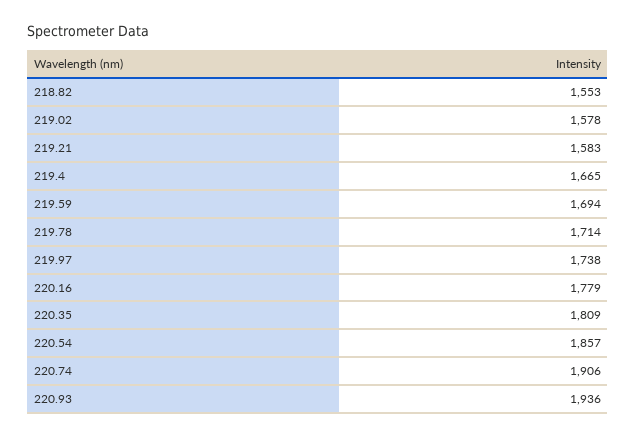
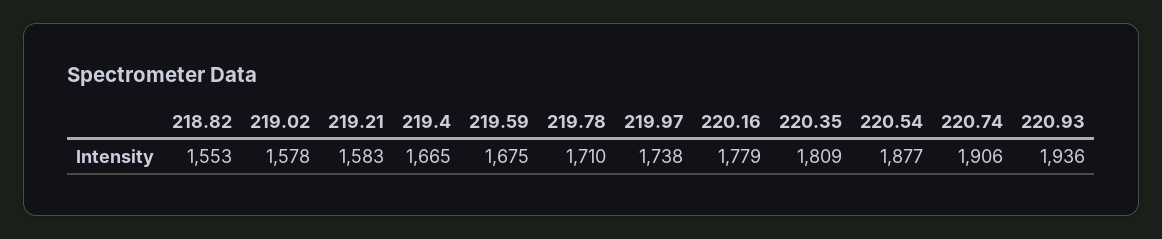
  {
    "218.82": 1553,
    "219.02": 1578,
    "219.21": 1583,
    "219.4": 1665,
-   "219.59": 1694,
+   "219.59": 1675,
-   "219.78": 1714,
+   "219.78": 1710,
    "219.97": 1738,
    "220.16": 1779,
    "220.35": 1809,
-   "220.54": 1857,
+   "220.54": 1877,
    "220.74": 1906,
    "220.93": 1936
  }

